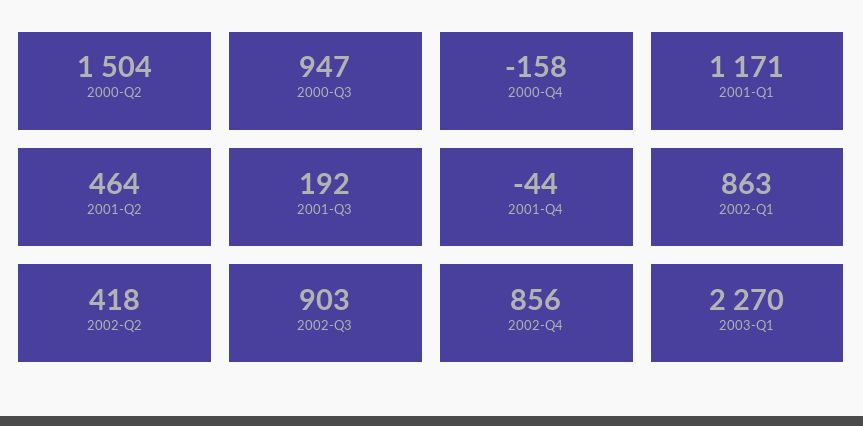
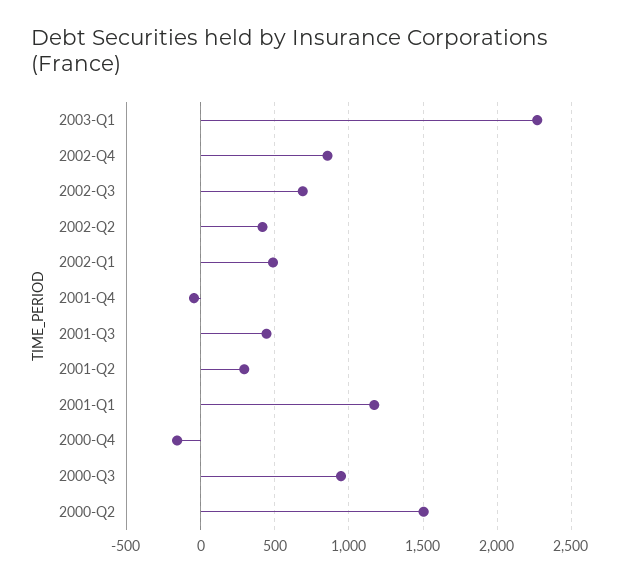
  {
    "2000-Q2": 1504,
    "2000-Q3": 947,
    "2000-Q4": -158,
    "2001-Q1": 1171,
-   "2001-Q2": 464,
+   "2001-Q2": 300,
-   "2001-Q3": 192,
+   "2001-Q3": 450,
    "2001-Q4": -44,
-   "2002-Q1": 863,
+   "2002-Q1": 500,
    "2002-Q2": 418,
-   "2002-Q3": 903,
+   "2002-Q3": 700,
    "2002-Q4": 856,
    "2003-Q1": 2270
  }

